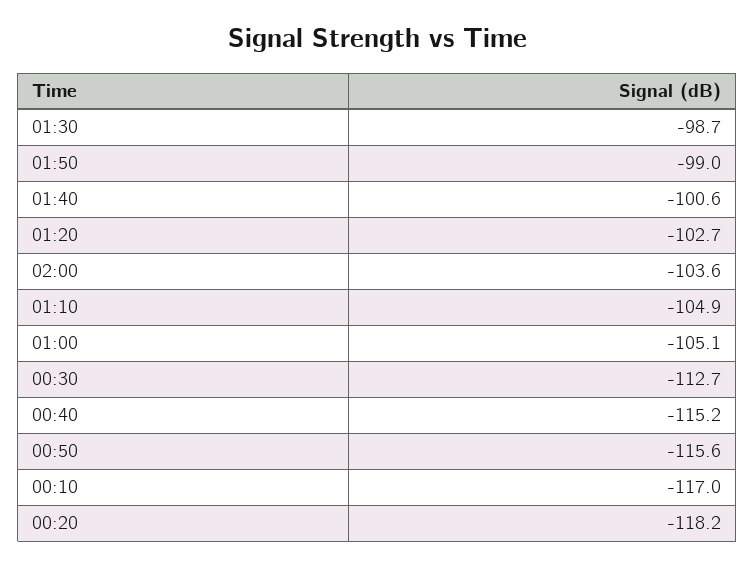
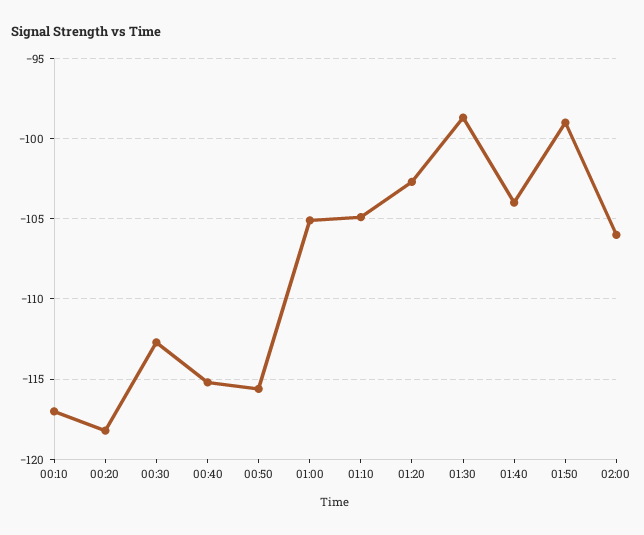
  {
    "01:30": -98.7,
    "01:50": -99,
-   "01:40": -100.6,
+   "01:40": -104,
    "01:20": -102.7,
-   "02:00": -103.6,
+   "02:00": -106,
    "01:10": -104.9,
    "01:00": -105.1,
    "00:30": -112.7,
    "00:40": -115.2,
    "00:50": -115.6,
    "00:10": -117,
    "00:20": -118.2
  }

